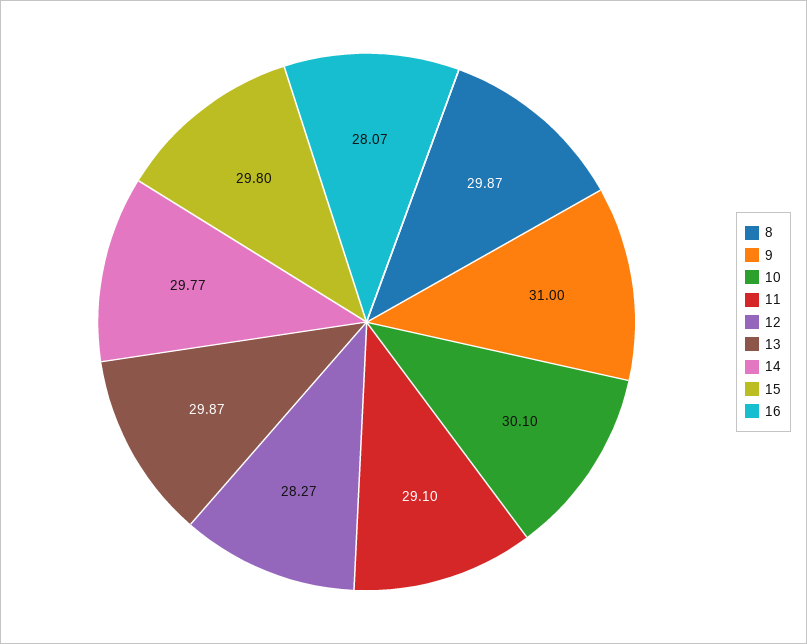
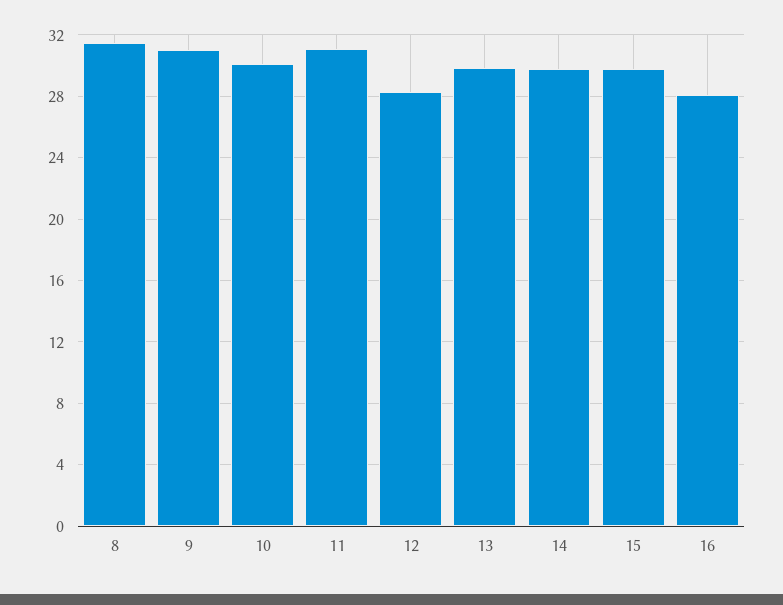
  {
-   "8": 29.87,
+   "8": 31.5,
    "9": 31,
    "10": 30.1,
-   "11": 29.1,
+   "11": 31,
    "12": 28.27,
    "13": 29.87,
    "14": 29.77,
    "15": 29.8,
    "16": 28.07
  }

